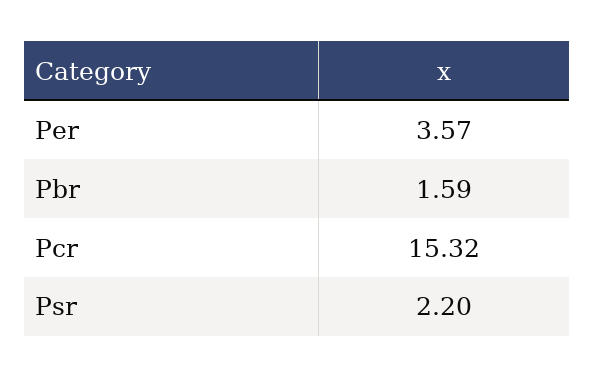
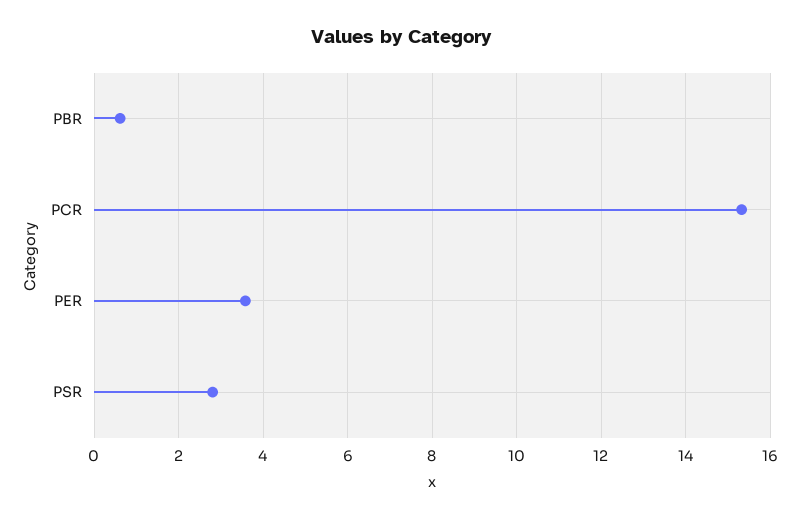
  {
    "Per": 3.57,
-   "Pbr": 1.59,
+   "Pbr": 0.6,
    "Pcr": 15.32,
-   "Psr": 2.2
+   "Psr": 2.8
  }

